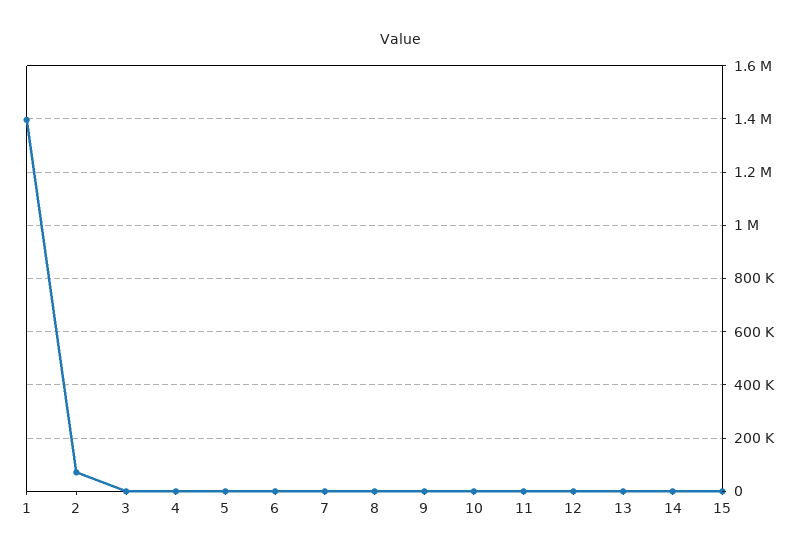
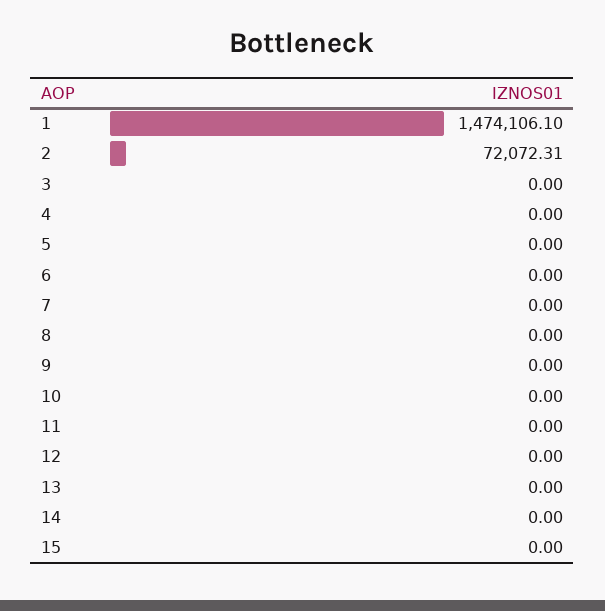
  {
-   "1": 1400000,
+   "1": 1474106.1,
    "2": 72072.31,
    "3": 0,
    "4": 0,
    "5": 0,
    "6": 0,
    "7": 0,
    "8": 0,
    "9": 0,
    "10": 0,
    "11": 0,
    "12": 0,
    "13": 0,
    "14": 0,
    "15": 0
  }

